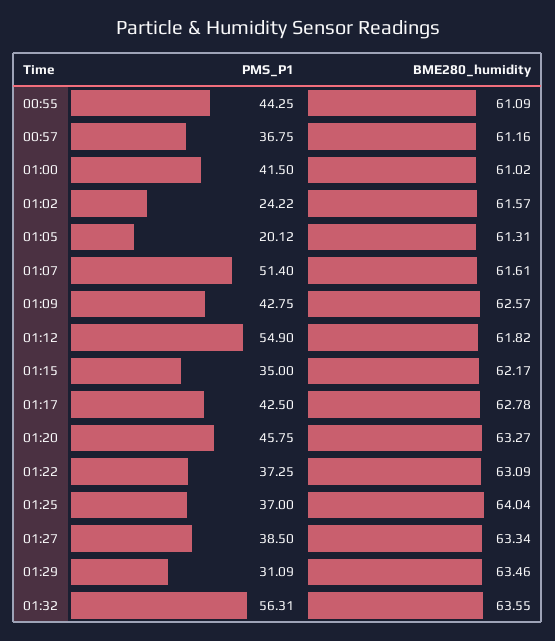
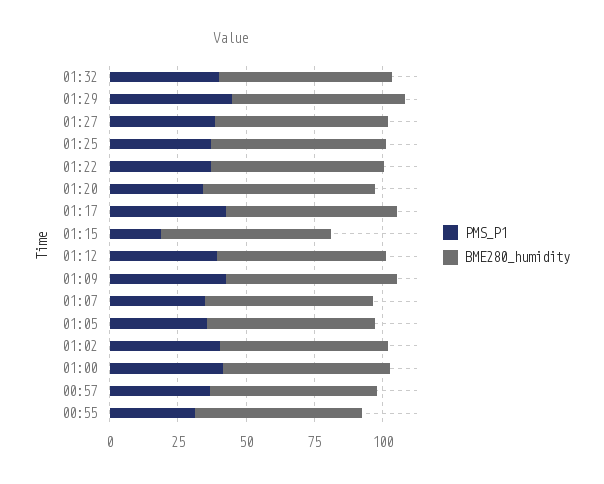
  {
    "PMS_P1": {
-     "00:55": 44.25,
+     "00:55": 30,
      "00:57": 36.75,
      "01:00": 41.5,
-     "01:02": 24.22,
+     "01:02": 40,
-     "01:05": 20.12,
+     "01:05": 35,
-     "01:07": 51.4,
+     "01:07": 35,
      "01:09": 42.75,
-     "01:12": 54.9,
+     "01:12": 40,
-     "01:15": 35,
+     "01:15": 20,
      "01:17": 42.5,
-     "01:20": 45.75,
+     "01:20": 35,
      "01:22": 37.25,
      "01:25": 37,
      "01:27": 38.5,
-     "01:29": 31.09,
+     "01:29": 45,
-     "01:32": 56.31
+     "01:32": 40
    },
    "BME280_humidity": {
      "00:55": 61.09,
      "00:57": 61.16,
      "01:00": 61.02,
      "01:02": 61.57,
      "01:05": 61.31,
      "01:07": 61.61,
      "01:09": 62.57,
      "01:12": 61.82,
      "01:15": 62.17,
      "01:17": 62.78,
      "01:20": 63.27,
      "01:22": 63.09,
      "01:25": 64.04,
      "01:27": 63.34,
      "01:29": 63.46,
      "01:32": 63.55
    }
  }

